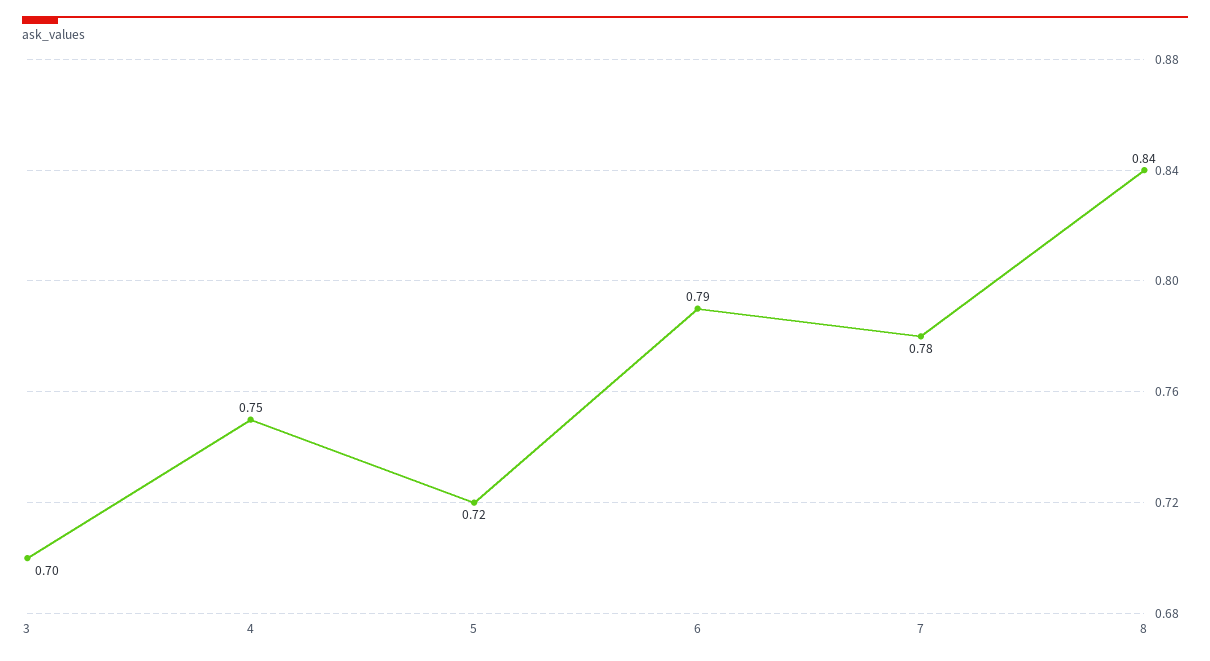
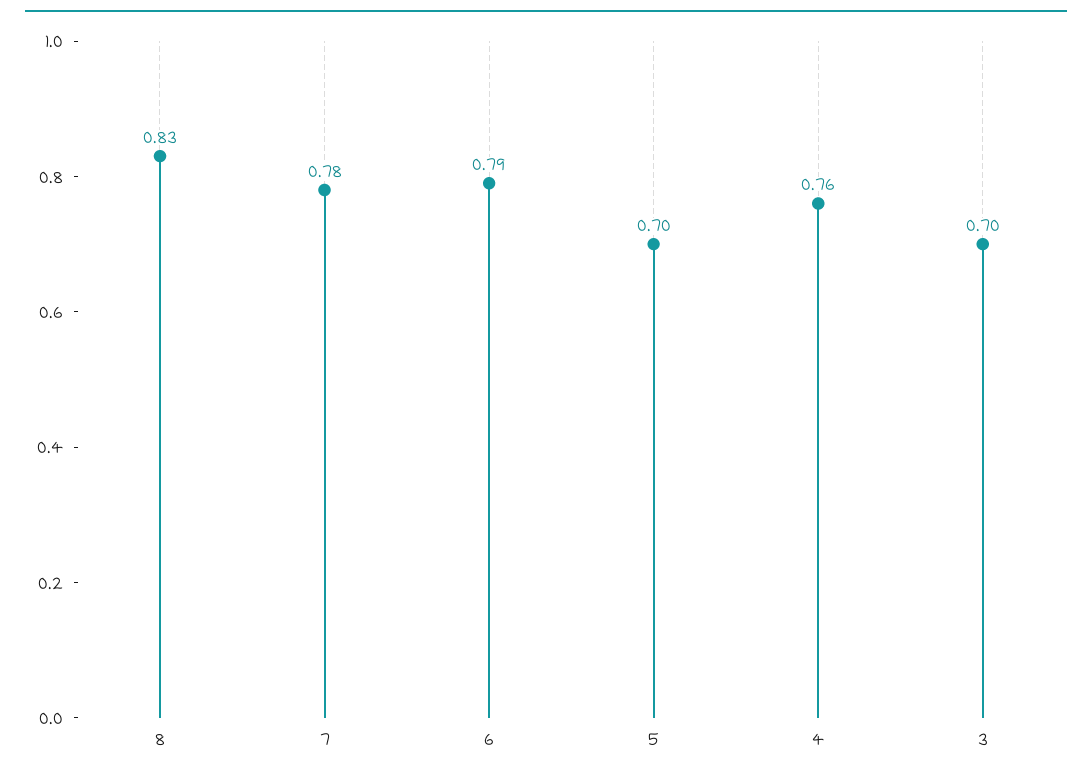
  {
    "3": 0.7,
-   "4": 0.75,
+   "4": 0.76,
-   "5": 0.72,
+   "5": 0.7,
    "6": 0.79,
    "7": 0.78,
-   "8": 0.84
+   "8": 0.83
  }

